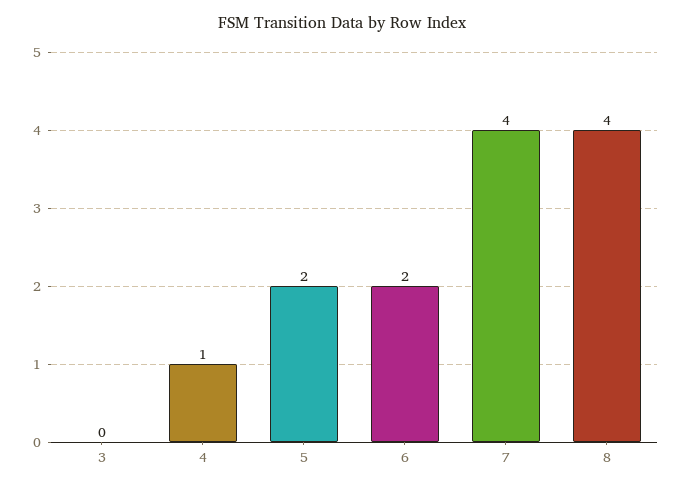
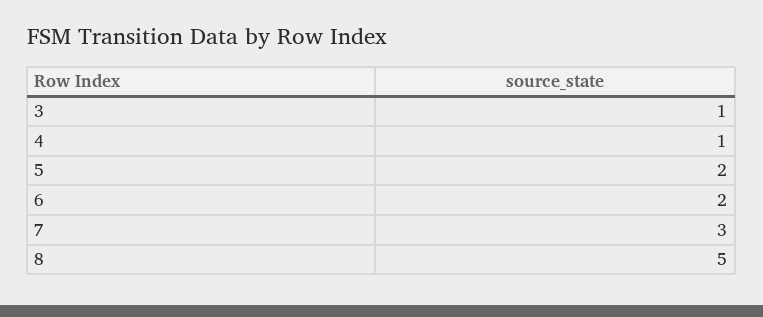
  {
-   "3": 0,
+   "3": 1,
    "4": 1,
    "5": 2,
    "6": 2,
-   "7": 4,
+   "7": 3,
-   "8": 4
+   "8": 5
  }

